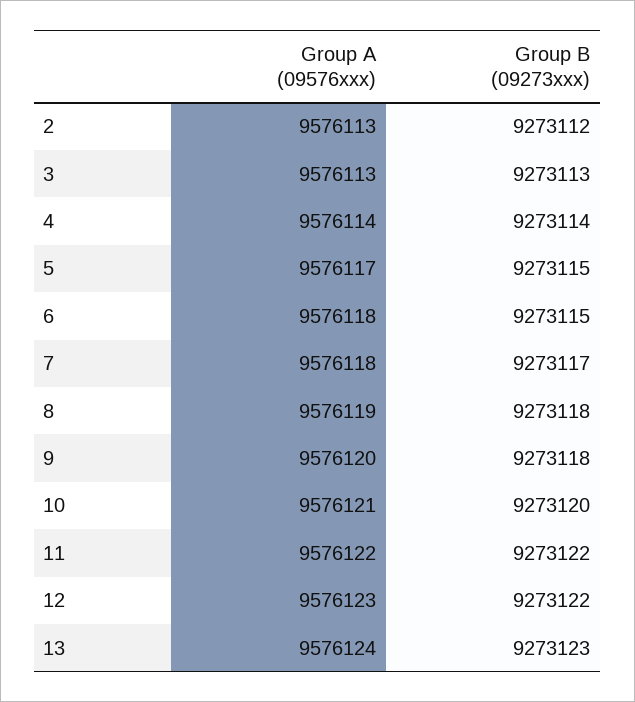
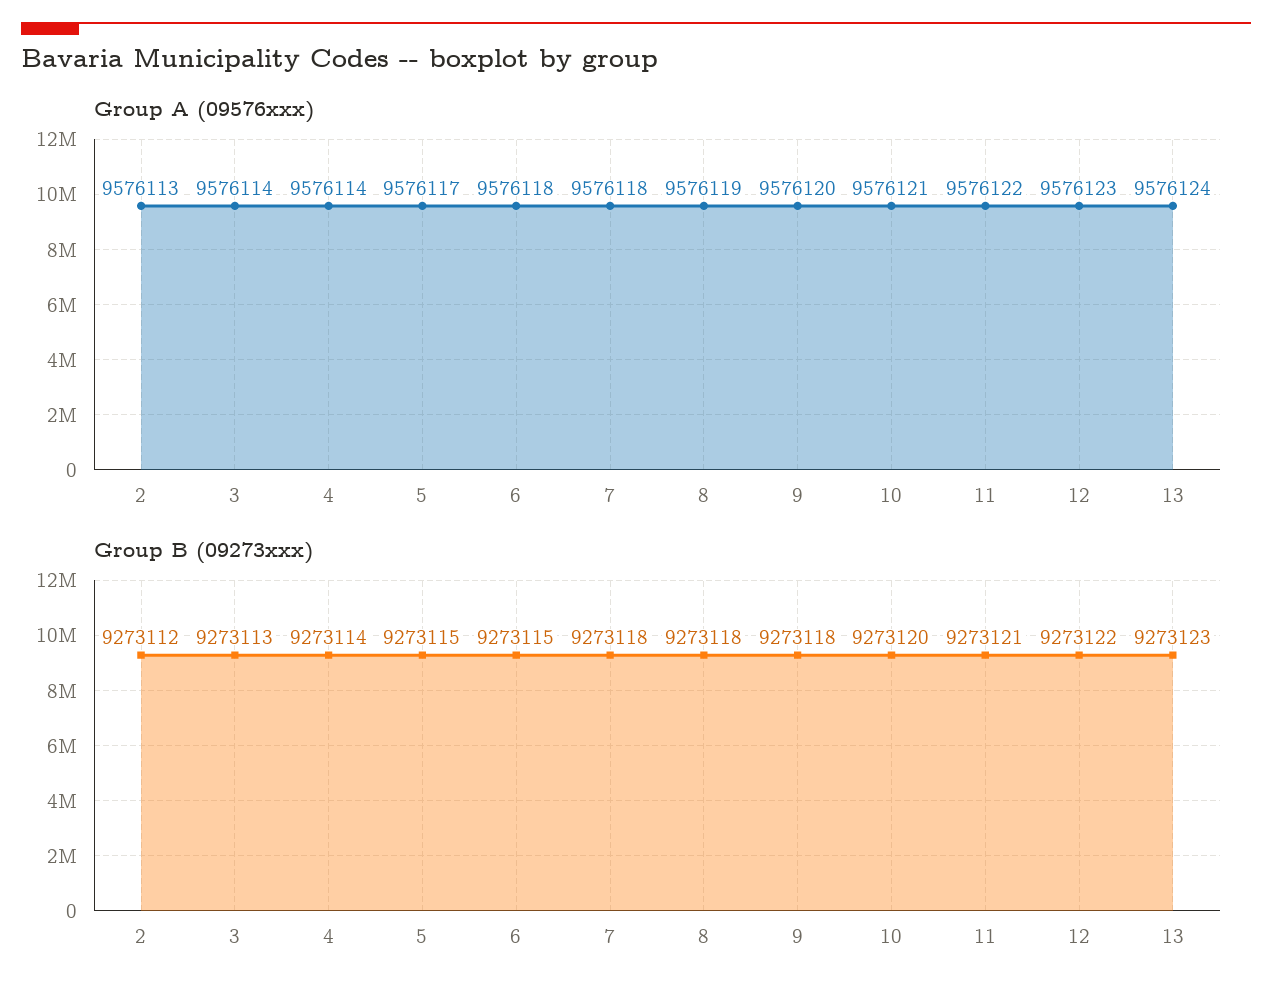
  {
    "Group A (09576xxx)": {
      "2": 9576113,
-     "3": 9576113,
+     "3": 9576114,
      "4": 9576114,
      "5": 9576117,
      "6": 9576118,
      "7": 9576118,
      "8": 9576119,
      "9": 9576120,
      "10": 9576121,
      "11": 9576122,
      "12": 9576123,
      "13": 9576124
    },
    "Group B (09273xxx)": {
      "2": 9273112,
      "3": 9273113,
      "4": 9273114,
      "5": 9273115,
      "6": 9273115,
-     "7": 9273117,
+     "7": 9273118,
      "8": 9273118,
      "9": 9273118,
      "10": 9273120,
-     "11": 9273122,
+     "11": 9273121,
      "12": 9273122,
      "13": 9273123
    }
  }

